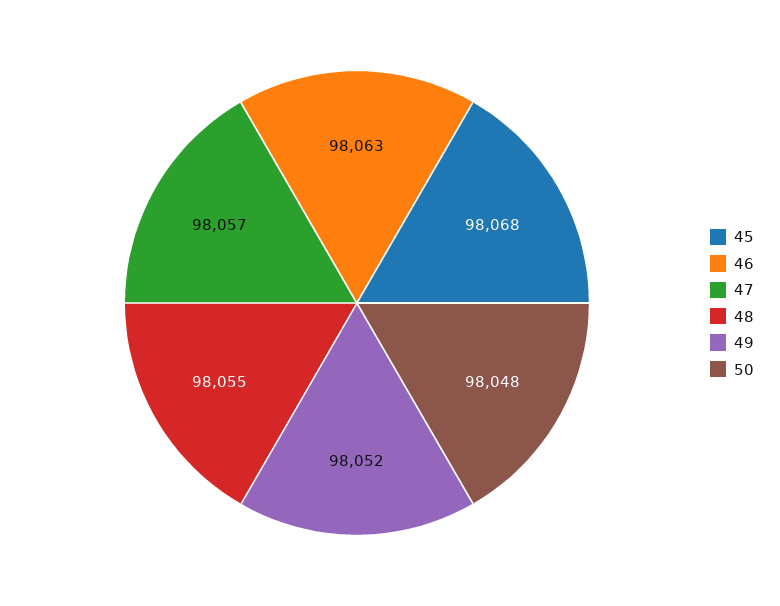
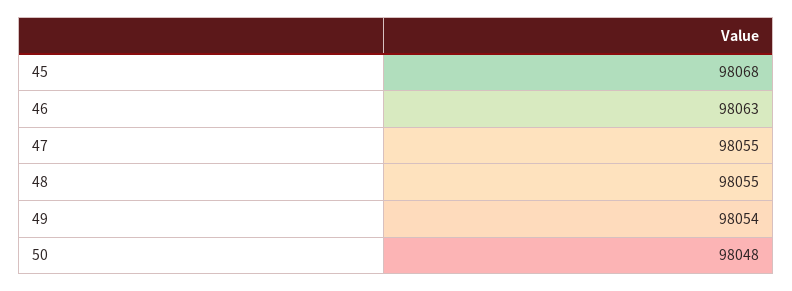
  {
    "45": 98068,
    "46": 98063,
-   "47": 98057,
+   "47": 98055,
    "48": 98055,
-   "49": 98052,
+   "49": 98054,
    "50": 98048
  }

